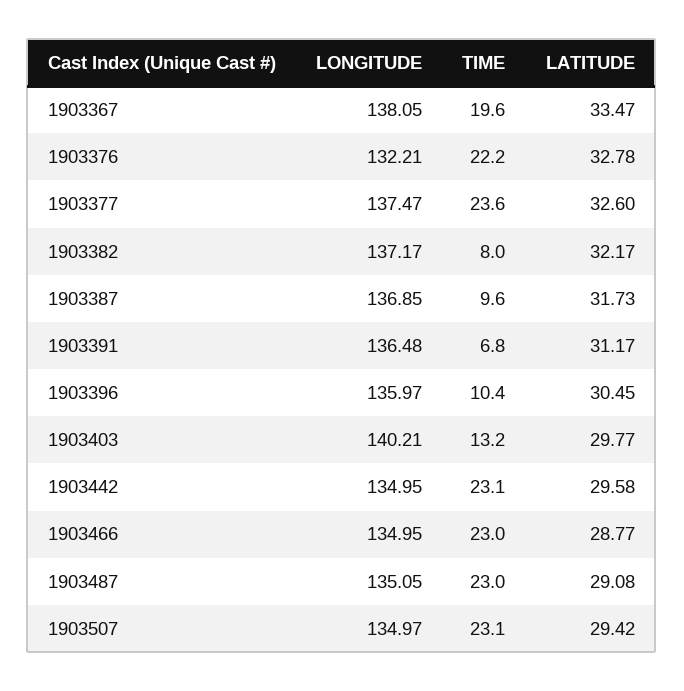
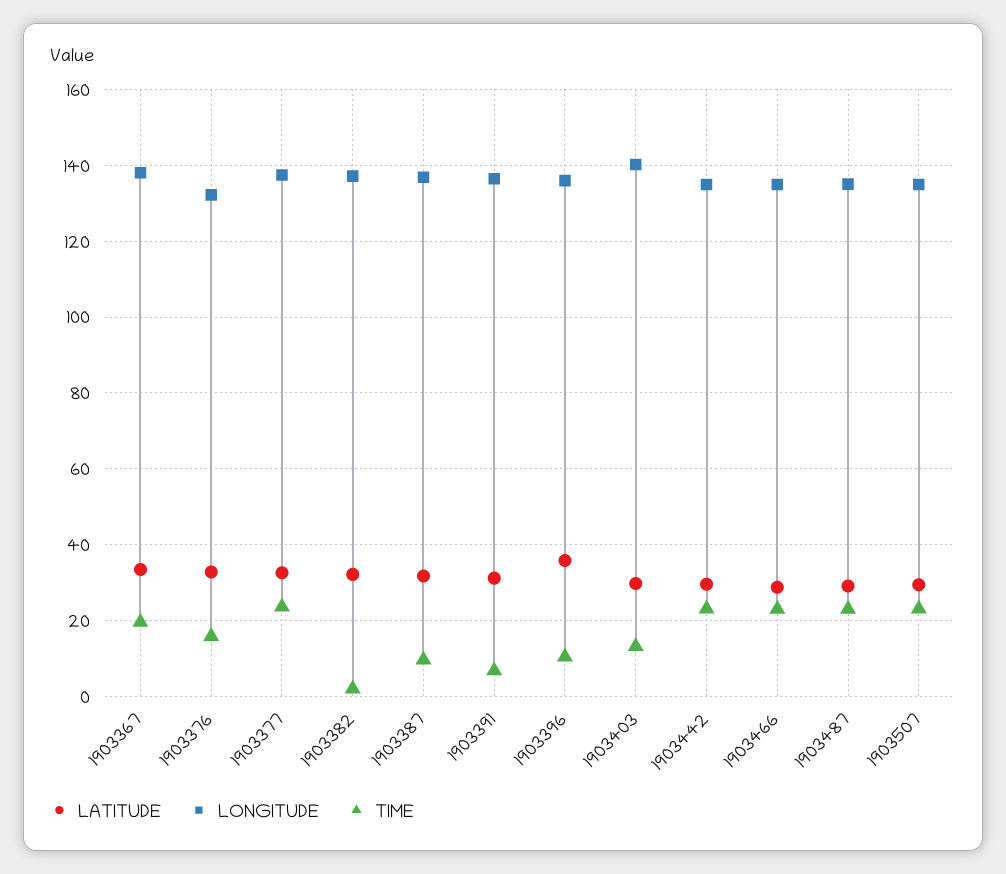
  {
    "LONGITUDE": {
      "1903367": 138.05,
      "1903376": 132.21,
      "1903377": 137.47,
      "1903382": 137.17,
      "1903387": 136.85,
      "1903391": 136.48,
      "1903396": 135.97,
      "1903403": 140.21,
      "1903442": 134.95,
      "1903466": 134.95,
      "1903487": 135.05,
      "1903507": 134.97
    },
    "TIME": {
      "1903367": 19.6,
-     "1903376": 22.2,
+     "1903376": 16,
      "1903377": 23.6,
-     "1903382": 8,
+     "1903382": 2,
      "1903387": 9.6,
      "1903391": 6.8,
      "1903396": 10.4,
      "1903403": 13.2,
      "1903442": 23.1,
      "1903466": 23,
      "1903487": 23,
      "1903507": 23.1
    },
    "LATITUDE": {
      "1903367": 33.47,
      "1903376": 32.78,
      "1903377": 32.6,
      "1903382": 32.17,
      "1903387": 31.73,
      "1903391": 31.17,
-     "1903396": 30.45,
+     "1903396": 36,
      "1903403": 29.77,
      "1903442": 29.58,
      "1903466": 28.77,
      "1903487": 29.08,
      "1903507": 29.42
    }
  }

